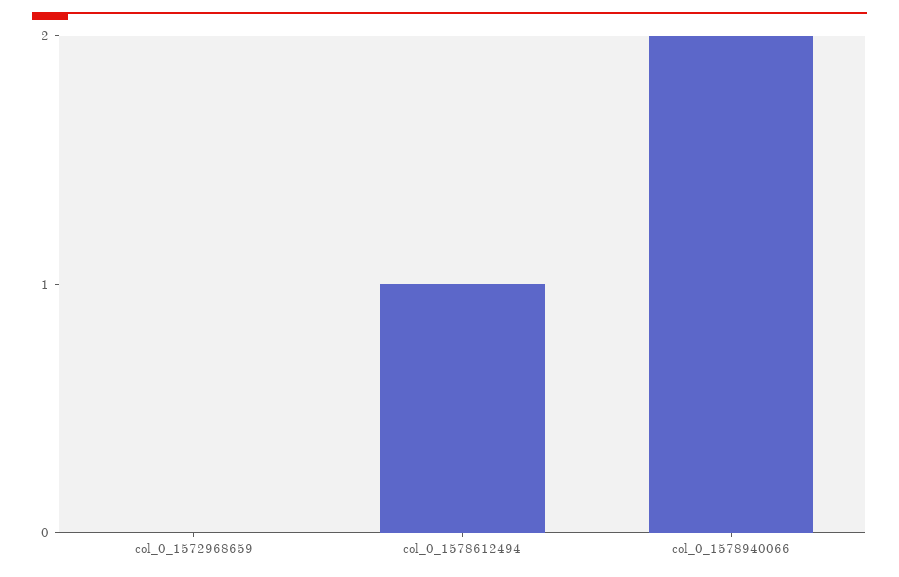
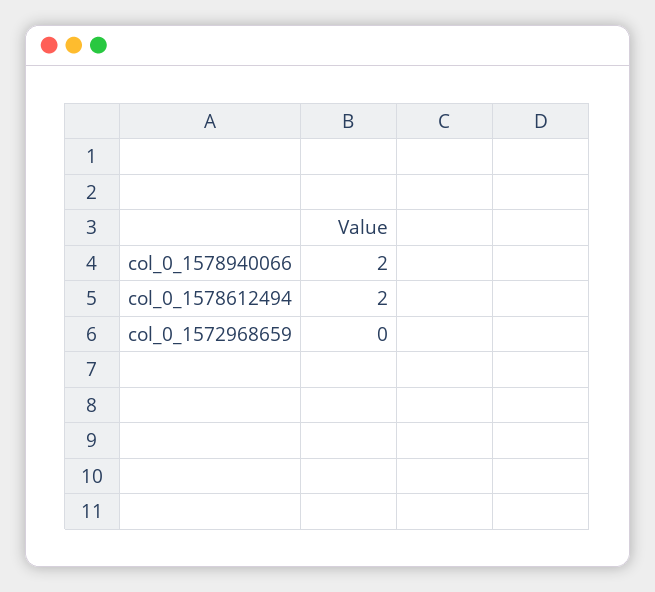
  {
    "col_0_1572968659": 0,
-   "col_0_1578612494": 1,
+   "col_0_1578612494": 2,
    "col_0_1578940066": 2
  }

